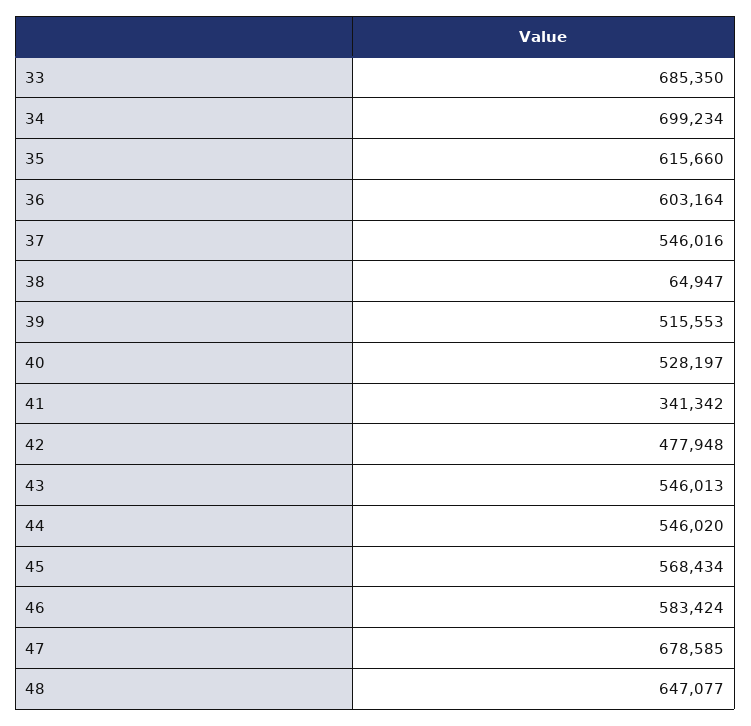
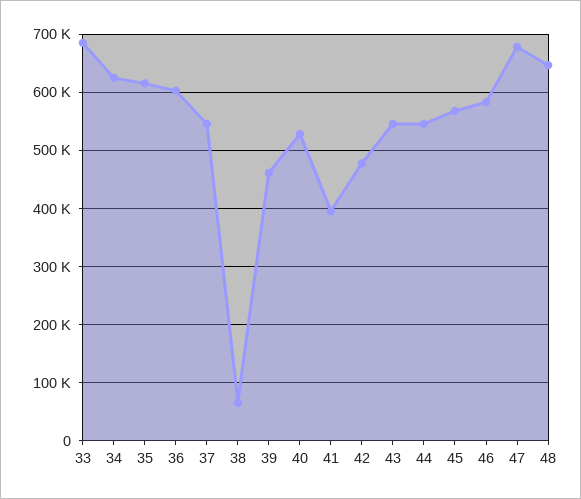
  {
    "33": 685350,
-   "34": 699234,
+   "34": 620000,
    "35": 615660,
    "36": 603164,
    "37": 546016,
    "38": 64947,
-   "39": 515553,
+   "39": 460000,
    "40": 528197,
-   "41": 341342,
+   "41": 400000,
    "42": 477948,
    "43": 546013,
    "44": 546020,
    "45": 568434,
    "46": 583424,
    "47": 678585,
    "48": 647077
  }

